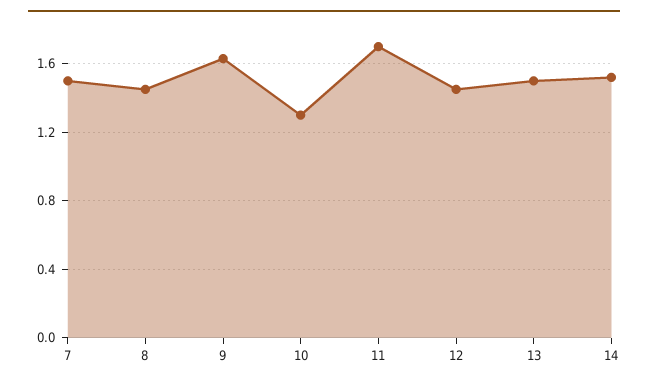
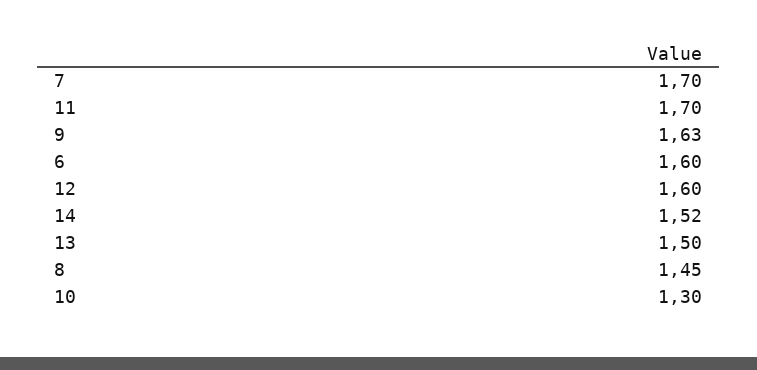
  {
-   "7": 1.5,
+   "7": 1.7,
    "8": 1.45,
    "9": 1.63,
    "10": 1.3,
    "11": 1.7,
-   "12": 1.45,
+   "12": 1.6,
    "13": 1.5,
-   "14": 1.52
+   "14": 1.52,
+   "6": 1.6
  }

